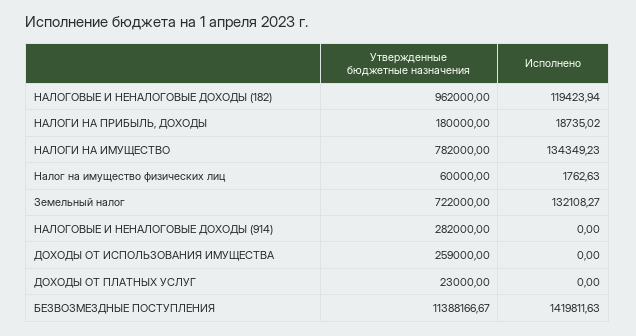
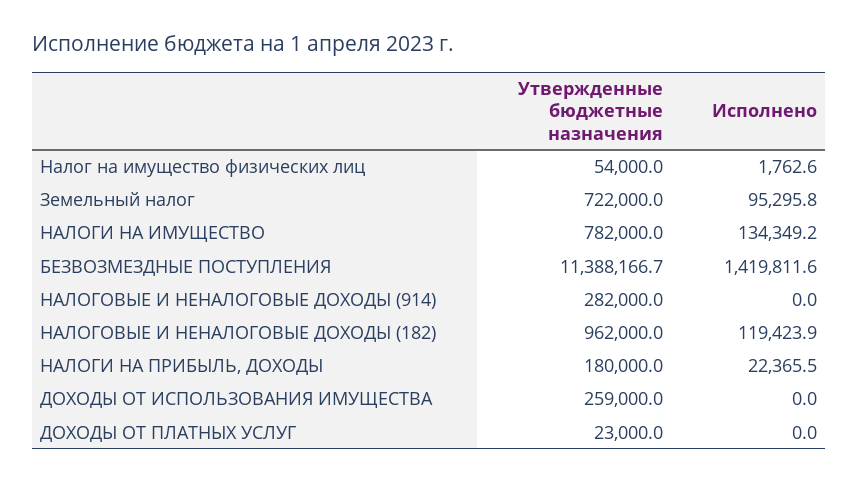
  {
    "Утвержденные бюджетные назначения": {
      "НАЛОГОВЫЕ И НЕНАЛОГОВЫЕ ДОХОДЫ (182)": 962000,
      "НАЛОГИ НА ПРИБЫЛЬ, ДОХОДЫ": 180000,
      "НАЛОГИ НА ИМУЩЕСТВО": 782000,
-     "Налог на имущество физических лиц": 60000,
+     "Налог на имущество физических лиц": 54000,
      "Земельный налог": 722000,
      "НАЛОГОВЫЕ И НЕНАЛОГОВЫЕ ДОХОДЫ (914)": 282000,
      "ДОХОДЫ ОТ ИСПОЛЬЗОВАНИЯ ИМУЩЕСТВА": 259000,
      "ДОХОДЫ ОТ ПЛАТНЫХ УСЛУГ": 23000,
      "БЕЗВОЗМЕЗДНЫЕ ПОСТУПЛЕНИЯ": 11388166.67
    },
    "Исполнено": {
      "НАЛОГОВЫЕ И НЕНАЛОГОВЫЕ ДОХОДЫ (182)": 119423.94,
-     "НАЛОГИ НА ПРИБЫЛЬ, ДОХОДЫ": 18735.02,
+     "НАЛОГИ НА ПРИБЫЛЬ, ДОХОДЫ": 22365.5,
      "НАЛОГИ НА ИМУЩЕСТВО": 134349.23,
      "Налог на имущество физических лиц": 1762.63,
-     "Земельный налог": 132108.27,
+     "Земельный налог": 95295.8,
      "НАЛОГОВЫЕ И НЕНАЛОГОВЫЕ ДОХОДЫ (914)": 0,
      "ДОХОДЫ ОТ ИСПОЛЬЗОВАНИЯ ИМУЩЕСТВА": 0,
      "ДОХОДЫ ОТ ПЛАТНЫХ УСЛУГ": 0,
      "БЕЗВОЗМЕЗДНЫЕ ПОСТУПЛЕНИЯ": 1419811.63
    }
  }

